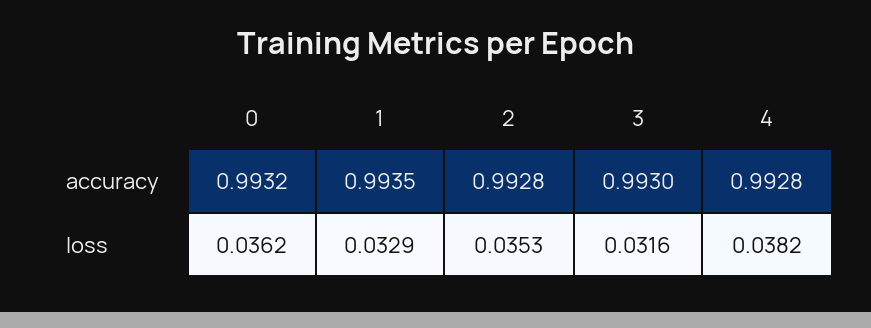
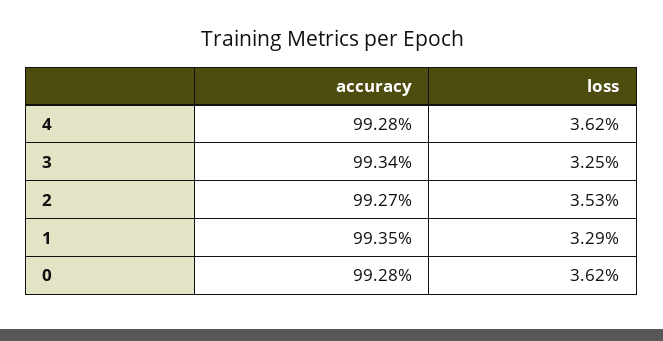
  {
    "0": {
-     "accuracy": 0.9932,
+     "accuracy": 0.9928,
      "loss": 0.0362
    },
    "1": {
      "accuracy": 0.9935,
      "loss": 0.0329
    },
    "2": {
-     "accuracy": 0.9928,
+     "accuracy": 0.9927,
      "loss": 0.0353
    },
    "3": {
-     "accuracy": 0.993,
+     "accuracy": 0.9934,
-     "loss": 0.0316
+     "loss": 0.0325
    },
    "4": {
      "accuracy": 0.9928,
-     "loss": 0.0382
+     "loss": 0.0362
    }
  }

